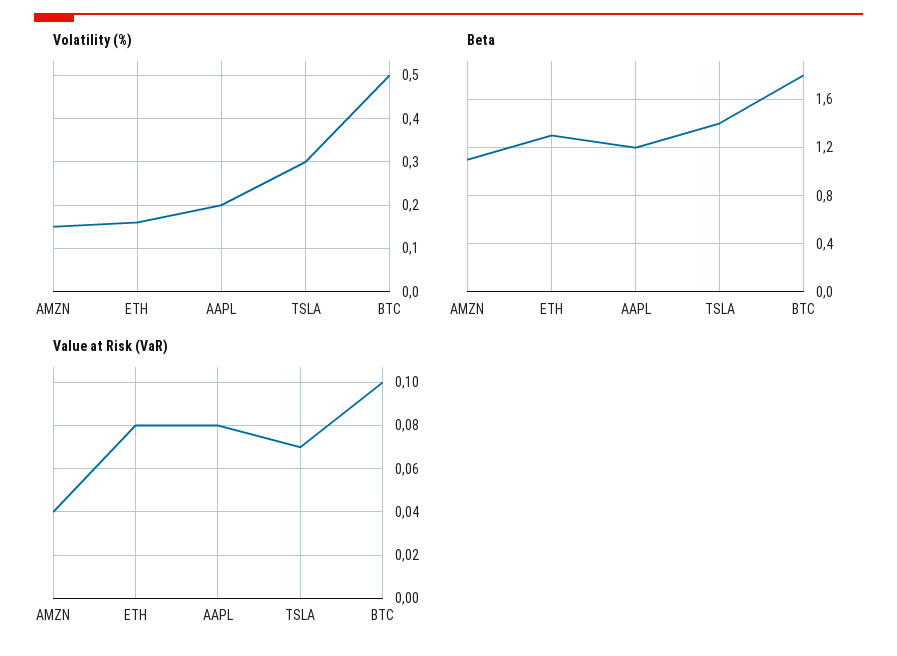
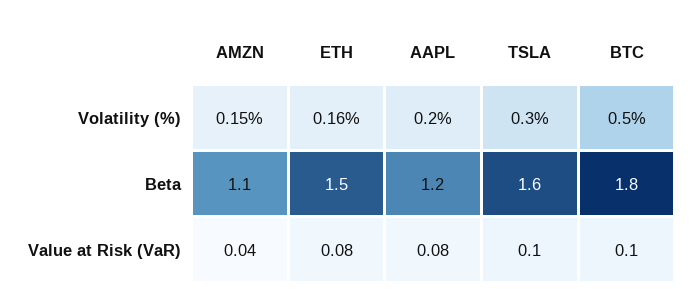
  {
    "Volatility (%)": {
      "AMZN": 0.15,
      "ETH": 0.16,
      "AAPL": 0.2,
      "TSLA": 0.3,
      "BTC": 0.5
    },
    "Beta": {
      "AMZN": 1.1,
-     "ETH": 1.3,
+     "ETH": 1.5,
      "AAPL": 1.2,
-     "TSLA": 1.4,
+     "TSLA": 1.6,
      "BTC": 1.8
    },
    "Value at Risk (VaR)": {
      "AMZN": 0.04,
      "ETH": 0.08,
      "AAPL": 0.08,
-     "TSLA": 0.07,
+     "TSLA": 0.1,
      "BTC": 0.1
    }
  }

